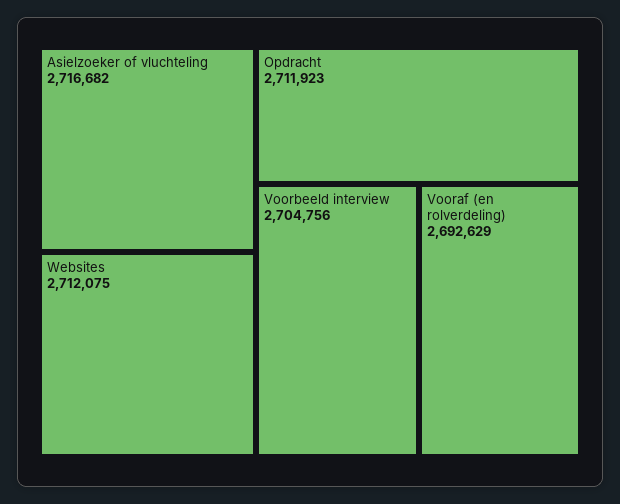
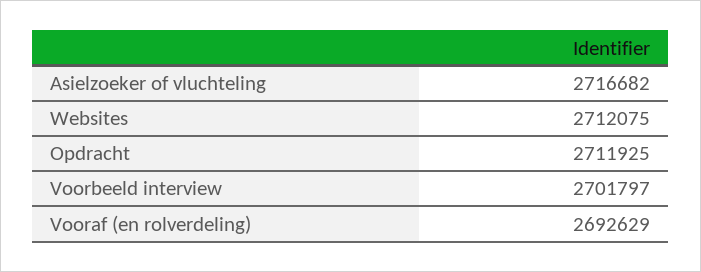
  {
    "Asielzoeker of vluchteling": 2716682,
    "Websites": 2712075,
-   "Opdracht": 2711923,
+   "Opdracht": 2711925,
-   "Voorbeeld interview": 2704756,
+   "Voorbeeld interview": 2701797,
    "Vooraf (en rolverdeling)": 2692629
  }

